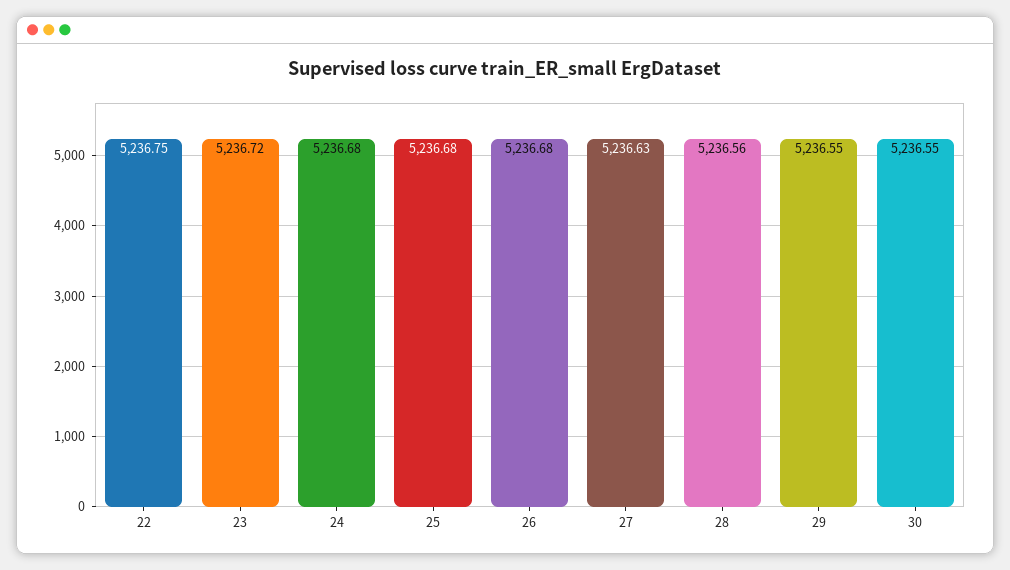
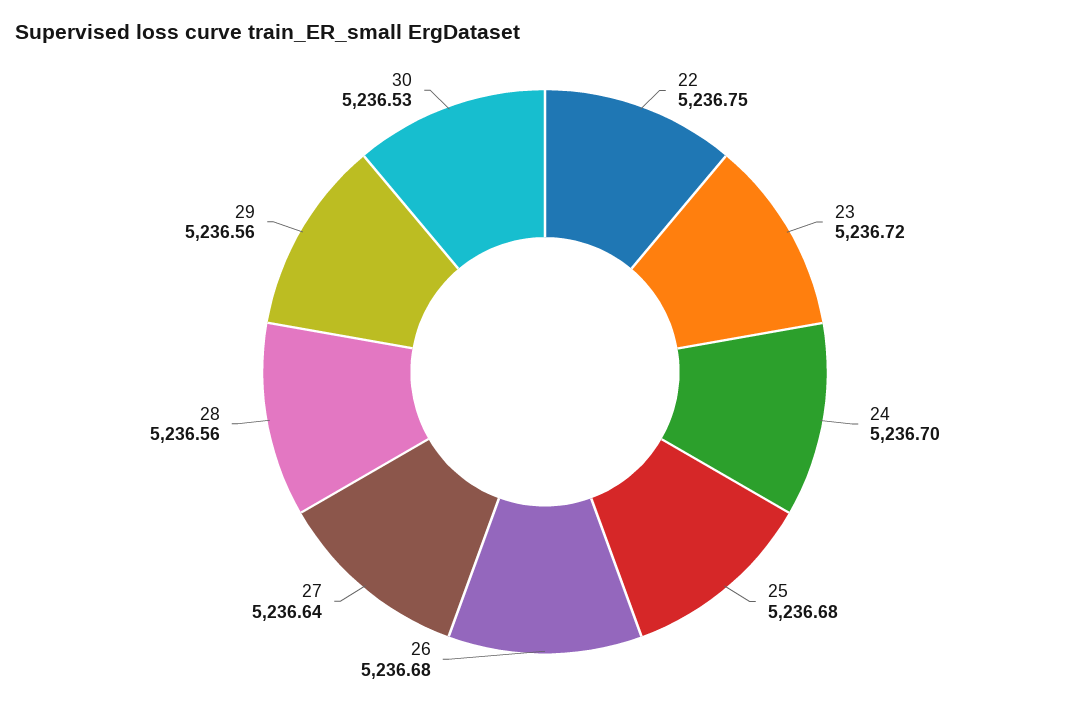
  {
    "22": 5236.75,
    "23": 5236.72,
-   "24": 5236.68,
+   "24": 5236.7,
    "25": 5236.68,
    "26": 5236.68,
-   "27": 5236.63,
+   "27": 5236.64,
    "28": 5236.56,
-   "29": 5236.55,
+   "29": 5236.56,
-   "30": 5236.55
+   "30": 5236.53
  }

